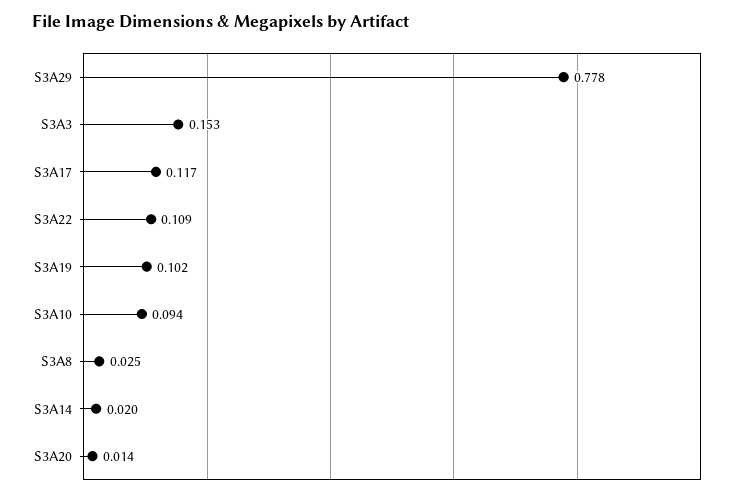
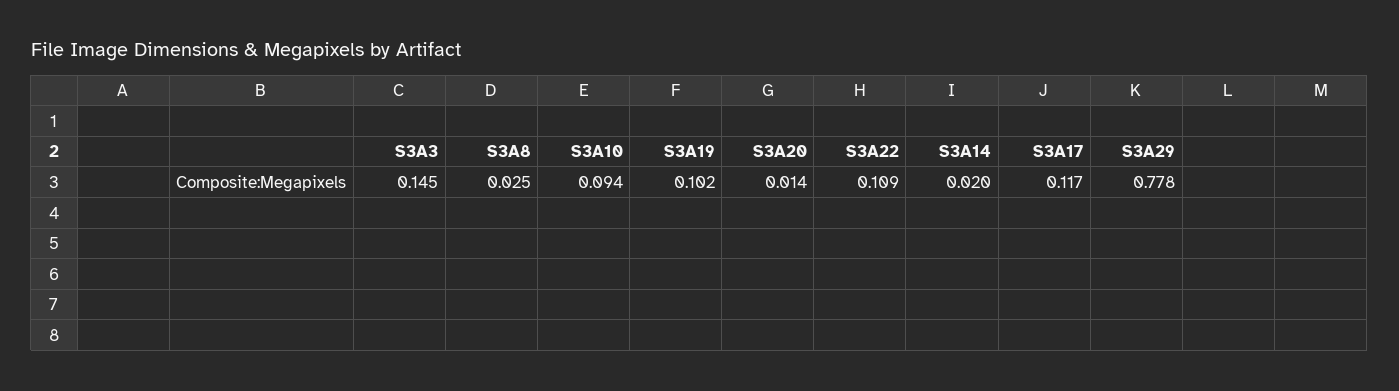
  {
    "S3A29": 0.778,
-   "S3A3": 0.153,
+   "S3A3": 0.145,
    "S3A17": 0.117,
    "S3A22": 0.109,
    "S3A19": 0.102,
    "S3A10": 0.094,
    "S3A8": 0.025,
    "S3A14": 0.02,
    "S3A20": 0.014
  }

